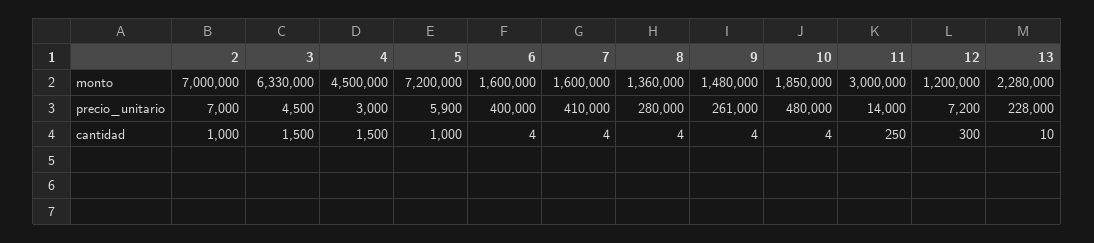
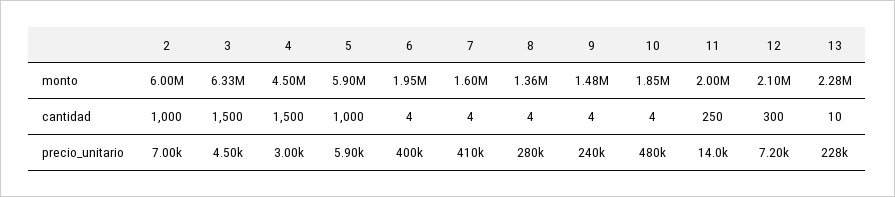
  {
    "2": {
-     "monto": 7000000,
+     "monto": 6000000,
      "precio_unitario": 7000,
      "cantidad": 1000
    },
    "3": {
      "monto": 6330000,
      "precio_unitario": 4500,
      "cantidad": 1500
    },
    "4": {
      "monto": 4500000,
      "precio_unitario": 3000,
      "cantidad": 1500
    },
    "5": {
-     "monto": 7200000,
+     "monto": 5900000,
      "precio_unitario": 5900,
      "cantidad": 1000
    },
    "6": {
-     "monto": 1600000,
+     "monto": 1950000,
      "precio_unitario": 400000,
      "cantidad": 4
    },
    "7": {
      "monto": 1600000,
      "precio_unitario": 410000,
      "cantidad": 4
    },
    "8": {
      "monto": 1360000,
      "precio_unitario": 280000,
      "cantidad": 4
    },
    "9": {
      "monto": 1480000,
-     "precio_unitario": 261000,
+     "precio_unitario": 240000,
      "cantidad": 4
    },
    "10": {
      "monto": 1850000,
      "precio_unitario": 480000,
      "cantidad": 4
    },
    "11": {
-     "monto": 3000000,
+     "monto": 2000000,
      "precio_unitario": 14000,
      "cantidad": 250
    },
    "12": {
-     "monto": 1200000,
+     "monto": 2100000,
      "precio_unitario": 7200,
      "cantidad": 300
    },
    "13": {
      "monto": 2280000,
      "precio_unitario": 228000,
      "cantidad": 10
    }
  }

